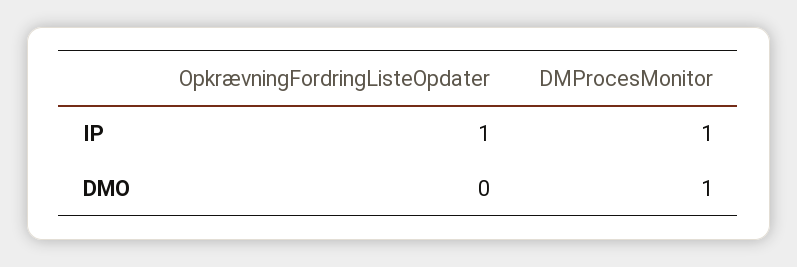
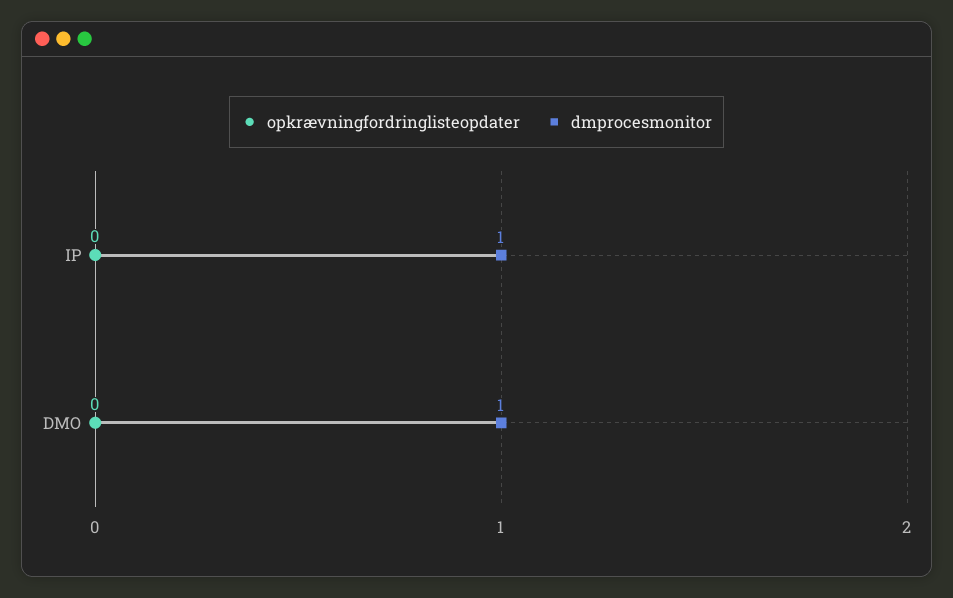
  {
    "OpkrævningFordringListeOpdater": {
-     "IP": 1,
+     "IP": 0,
      "DMO": 0
    },
    "DMProcesMonitor": {
      "IP": 1,
      "DMO": 1
    }
  }

